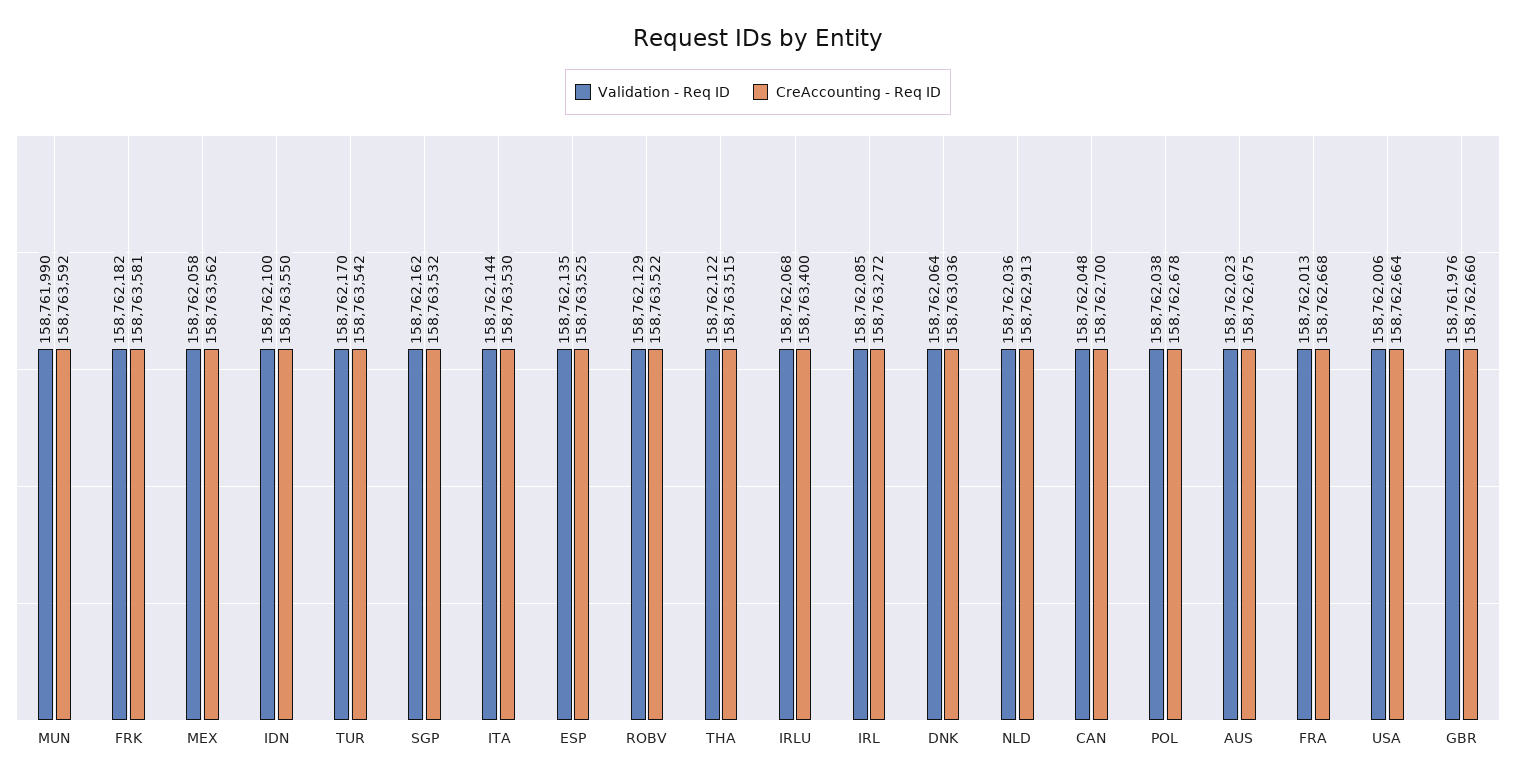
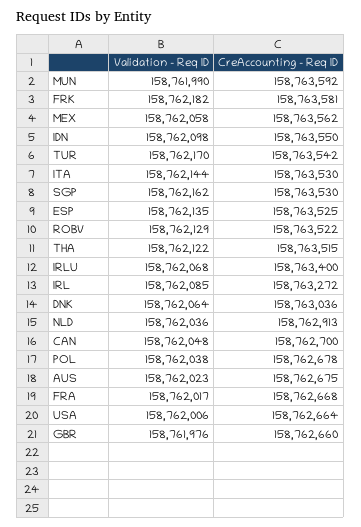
  {
    "Validation - Req ID": {
      "MUN": 158761990,
      "FRK": 158762182,
      "MEX": 158762058,
-     "IDN": 158762100,
+     "IDN": 158762098,
      "TUR": 158762170,
      "SGP": 158762162,
      "ITA": 158762144,
      "ESP": 158762135,
      "ROBV": 158762129,
      "THA": 158762122,
      "IRLU": 158762068,
      "IRL": 158762085,
      "DNK": 158762064,
      "NLD": 158762036,
      "CAN": 158762048,
      "POL": 158762038,
      "AUS": 158762023,
-     "FRA": 158762013,
+     "FRA": 158762017,
      "USA": 158762006,
      "GBR": 158761976
    },
    "CreAccounting - Req ID": {
      "MUN": 158763592,
      "FRK": 158763581,
      "MEX": 158763562,
      "IDN": 158763550,
      "TUR": 158763542,
-     "SGP": 158763532,
+     "SGP": 158763530,
      "ITA": 158763530,
      "ESP": 158763525,
      "ROBV": 158763522,
      "THA": 158763515,
      "IRLU": 158763400,
      "IRL": 158763272,
      "DNK": 158763036,
      "NLD": 158762913,
      "CAN": 158762700,
      "POL": 158762678,
      "AUS": 158762675,
      "FRA": 158762668,
      "USA": 158762664,
      "GBR": 158762660
    }
  }

